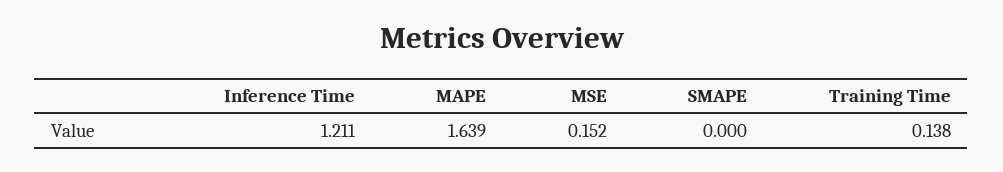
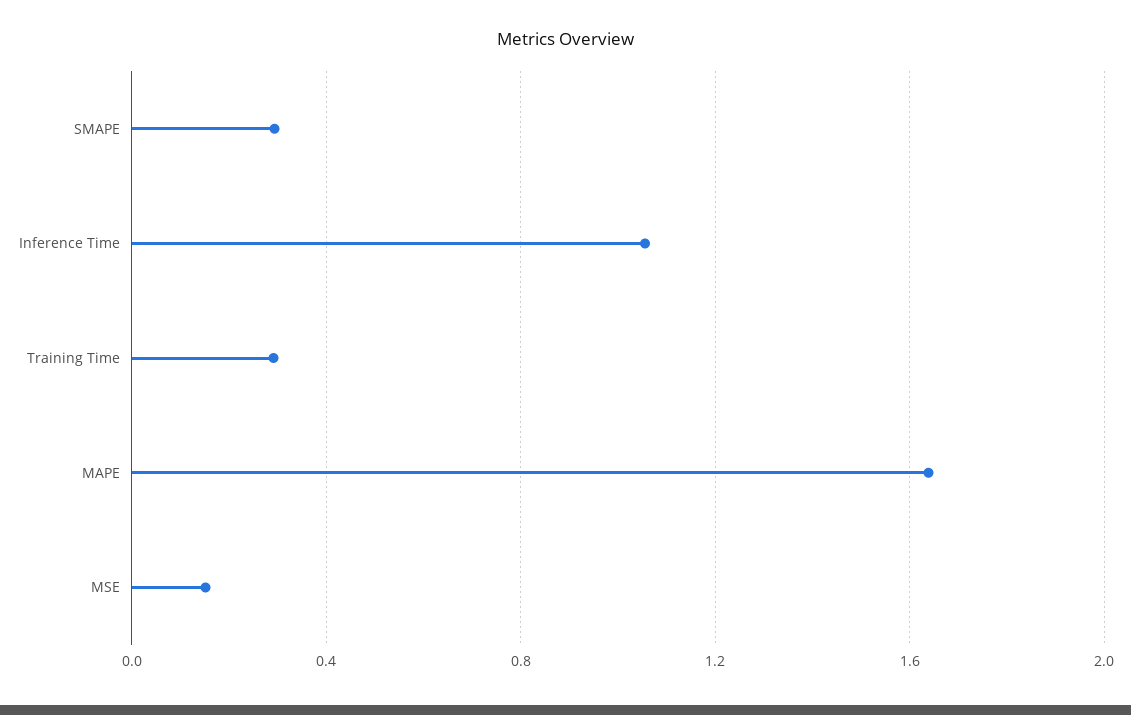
  {
-   "Inference Time": 1.211,
+   "Inference Time": 1.05,
    "MAPE": 1.639,
    "MSE": 0.152,
-   "SMAPE": 0,
+   "SMAPE": 0.3,
-   "Training Time": 0.138
+   "Training Time": 0.3
  }

